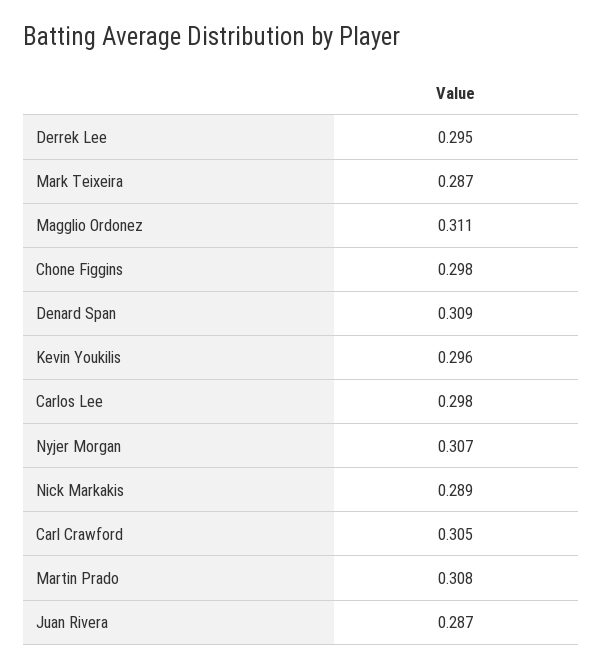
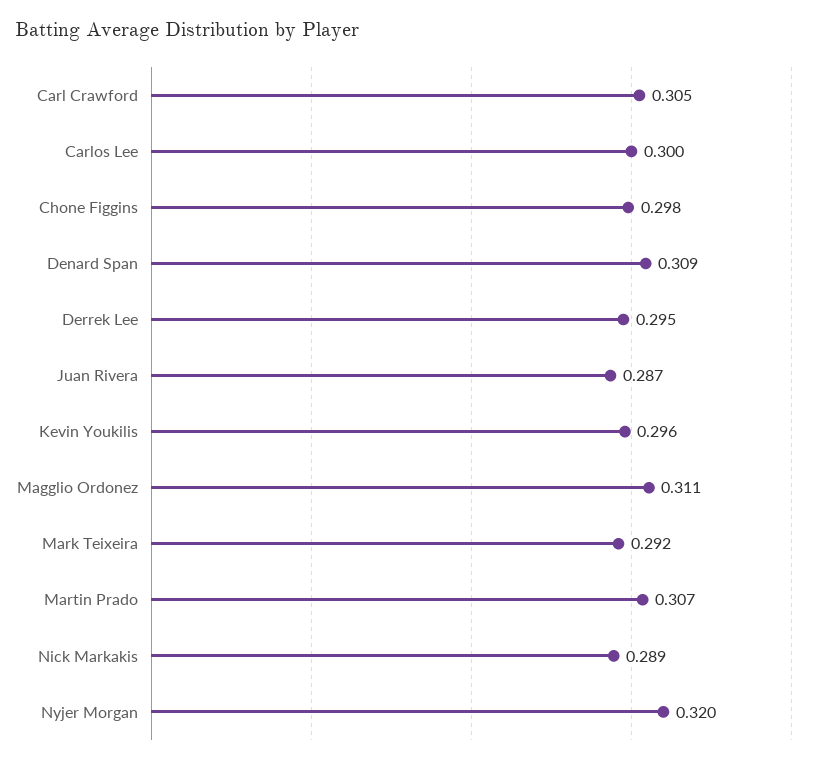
  {
    "Derrek Lee": 0.295,
-   "Mark Teixeira": 0.287,
+   "Mark Teixeira": 0.292,
    "Magglio Ordonez": 0.311,
    "Chone Figgins": 0.298,
    "Denard Span": 0.309,
    "Kevin Youkilis": 0.296,
-   "Carlos Lee": 0.298,
+   "Carlos Lee": 0.3,
-   "Nyjer Morgan": 0.307,
+   "Nyjer Morgan": 0.32,
    "Nick Markakis": 0.289,
    "Carl Crawford": 0.305,
-   "Martin Prado": 0.308,
+   "Martin Prado": 0.307,
    "Juan Rivera": 0.287
  }

